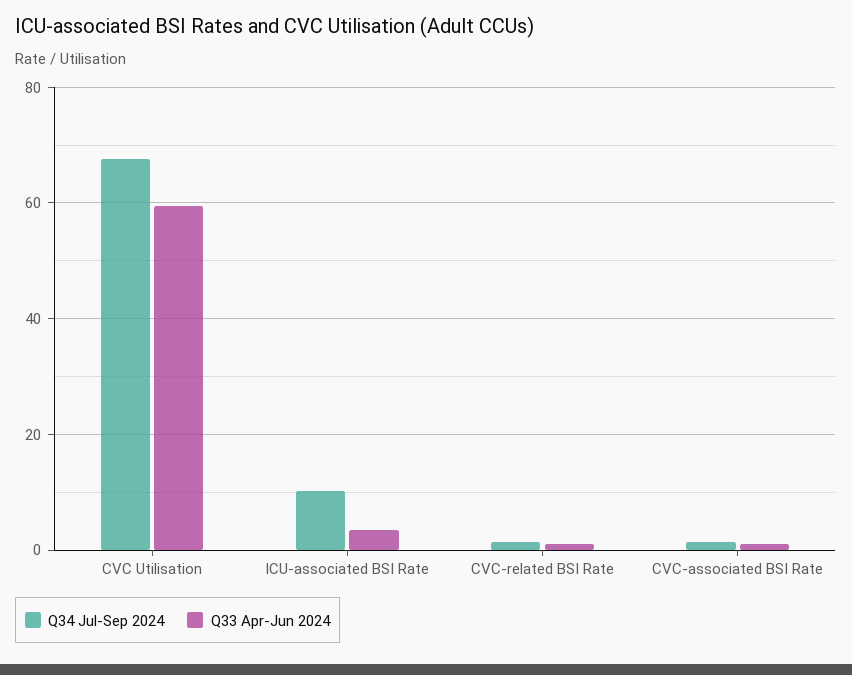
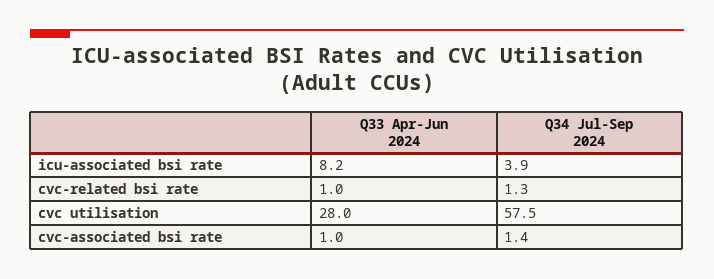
  {
    "Q34 Jul-Sep 2024": {
-     "CVC Utilisation": 68,
+     "CVC Utilisation": 57.5,
-     "ICU-associated BSI Rate": 10,
+     "ICU-associated BSI Rate": 3.9,
      "CVC-related BSI Rate": 1.3,
      "CVC-associated BSI Rate": 1.4
    },
    "Q33 Apr-Jun 2024": {
-     "CVC Utilisation": 60,
+     "CVC Utilisation": 28,
-     "ICU-associated BSI Rate": 4,
+     "ICU-associated BSI Rate": 8.2,
      "CVC-related BSI Rate": 1,
      "CVC-associated BSI Rate": 1
    }
  }

